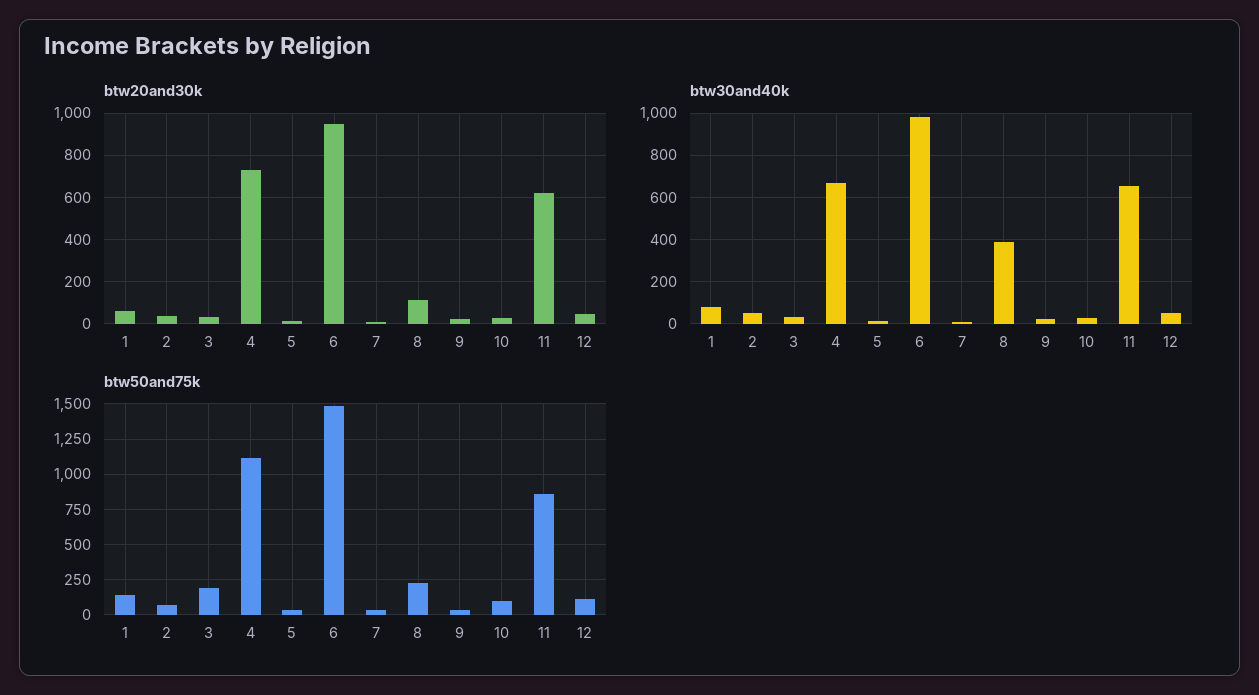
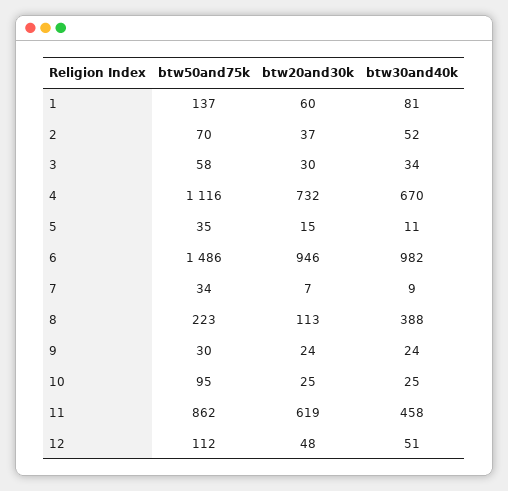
  {
    "btw20and30k": {
      "1": 60,
      "2": 37,
      "3": 30,
      "4": 732,
      "5": 15,
      "6": 946,
      "7": 7,
      "8": 113,
      "9": 24,
      "10": 25,
      "11": 619,
      "12": 48
    },
    "btw30and40k": {
      "1": 81,
      "2": 52,
      "3": 34,
      "4": 670,
      "5": 11,
      "6": 982,
      "7": 9,
      "8": 388,
      "9": 24,
      "10": 25,
-     "11": 650,
+     "11": 458,
      "12": 51
    },
    "btw50and75k": {
      "1": 137,
      "2": 70,
-     "3": 200,
+     "3": 58,
      "4": 1116,
      "5": 35,
      "6": 1486,
      "7": 34,
      "8": 223,
      "9": 30,
      "10": 95,
      "11": 862,
      "12": 112
    }
  }

